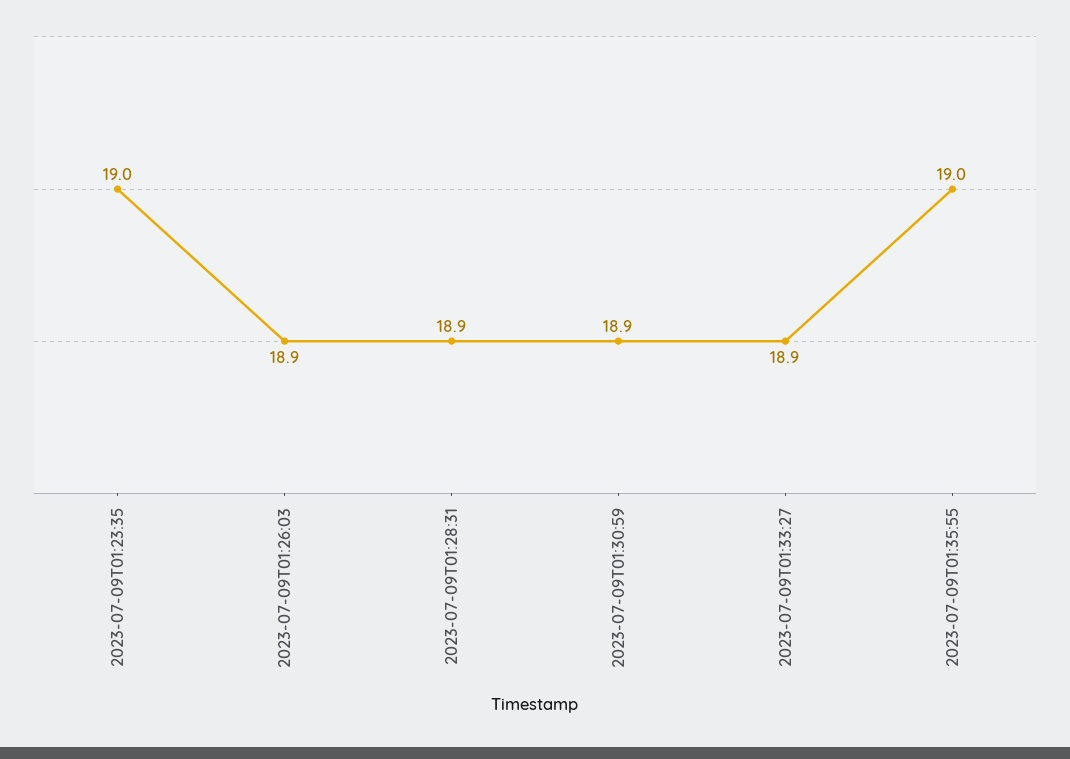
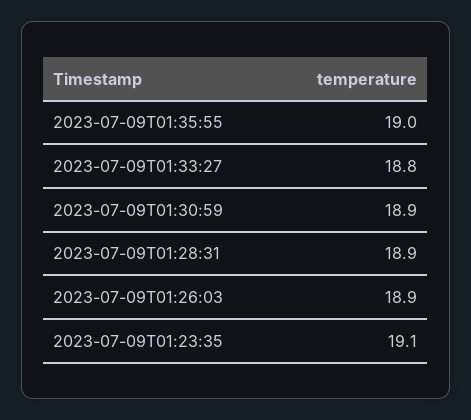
  {
-   "2023-07-09T01:23:35": 19,
+   "2023-07-09T01:23:35": 19.1,
    "2023-07-09T01:26:03": 18.9,
    "2023-07-09T01:28:31": 18.9,
    "2023-07-09T01:30:59": 18.9,
-   "2023-07-09T01:33:27": 18.9,
+   "2023-07-09T01:33:27": 18.8,
    "2023-07-09T01:35:55": 19
  }

